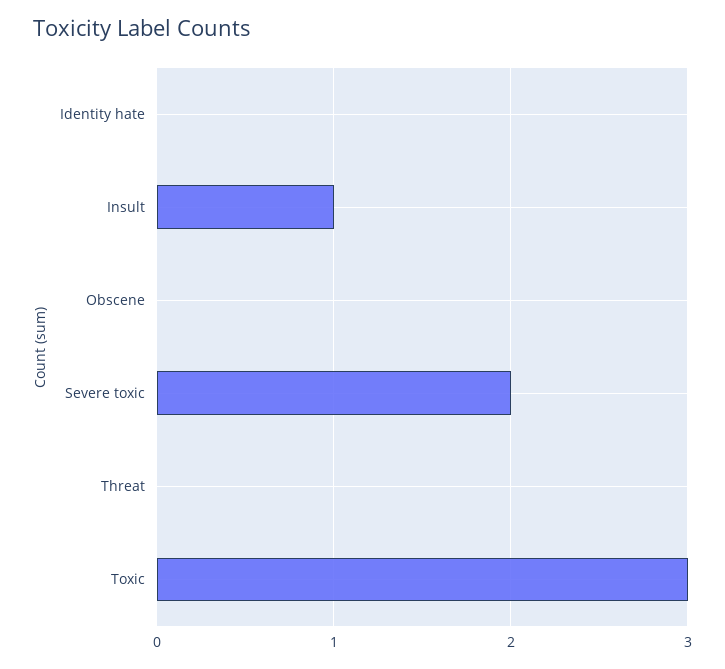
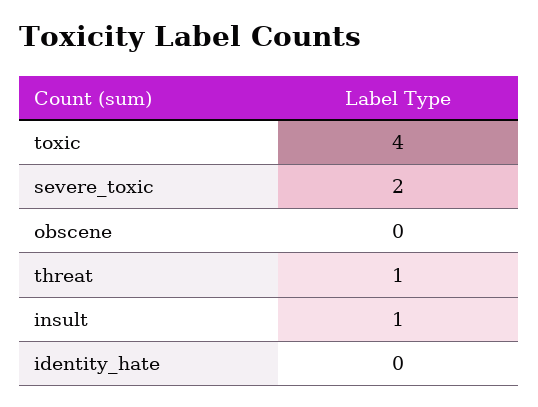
  {
    "Identity hate": 0,
    "Insult": 1,
    "Obscene": 0,
    "Severe toxic": 2,
-   "Threat": 0,
+   "Threat": 1,
-   "Toxic": 3
+   "Toxic": 4
  }

